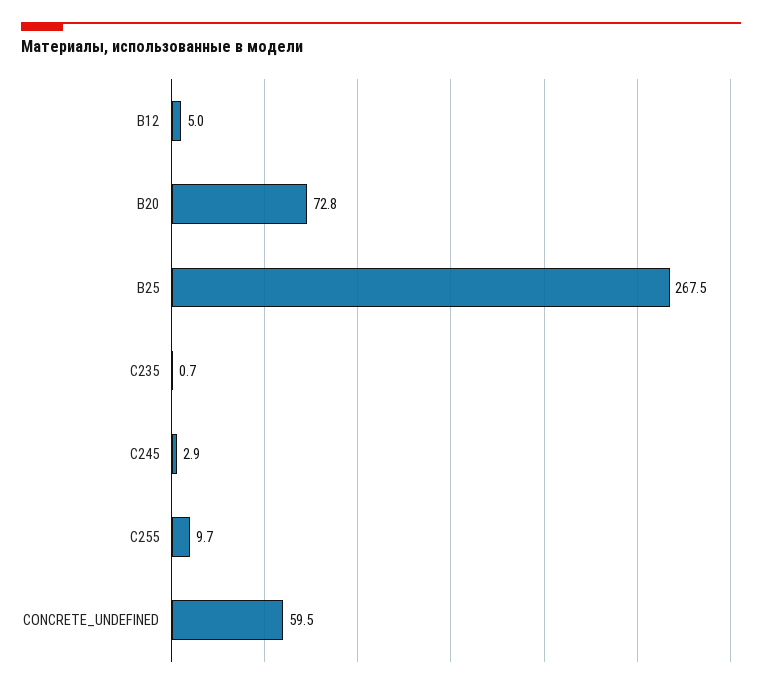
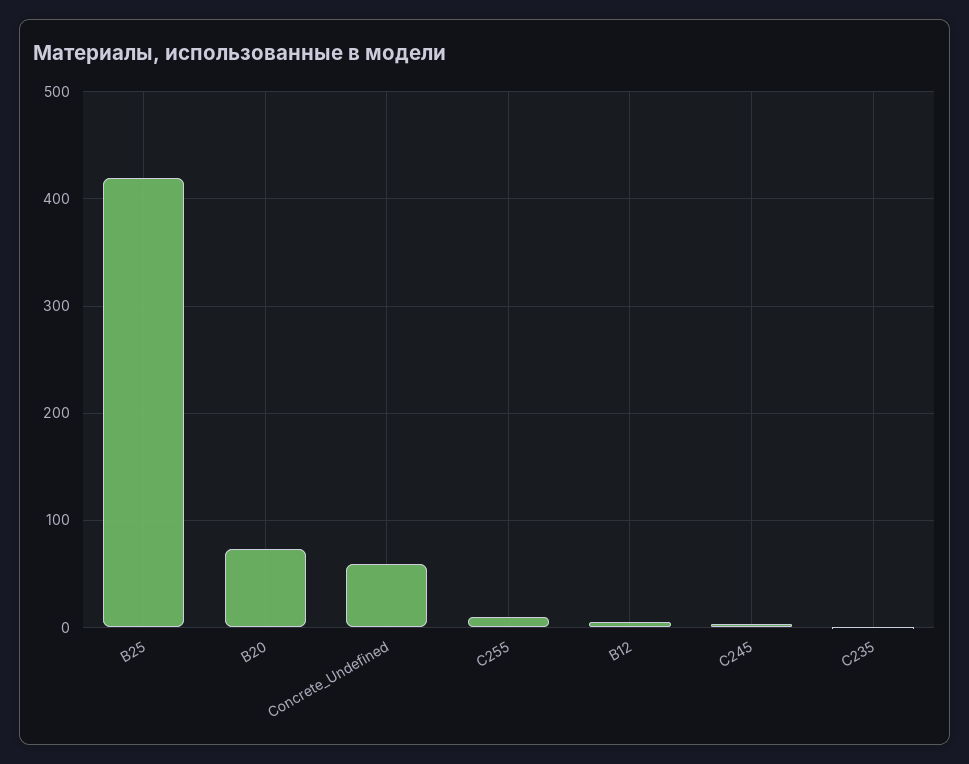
  {
    "B12": 5,
    "B20": 72.8,
-   "B25": 267.5,
+   "B25": 420,
    "C235": 0.7,
    "C245": 2.9,
    "C255": 9.7,
    "CONCRETE_UNDEFINED": 59.5
  }

